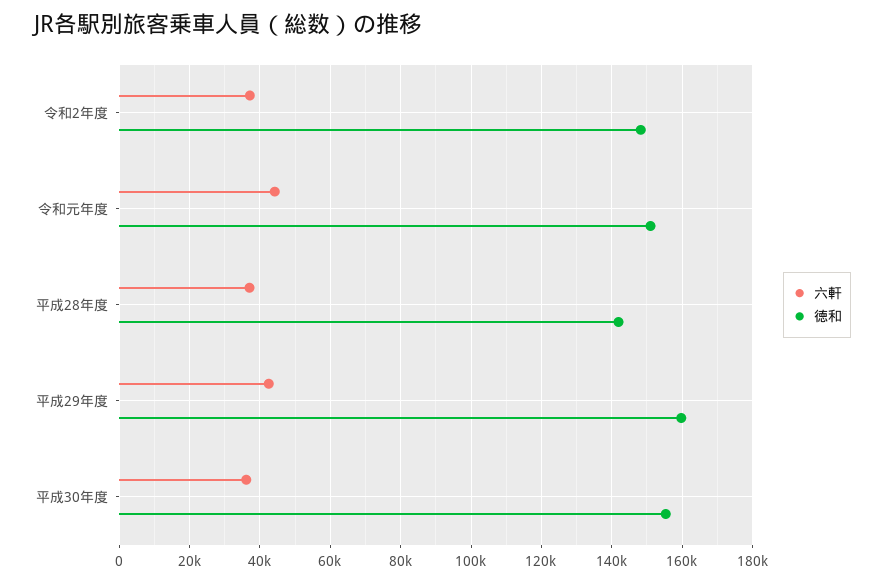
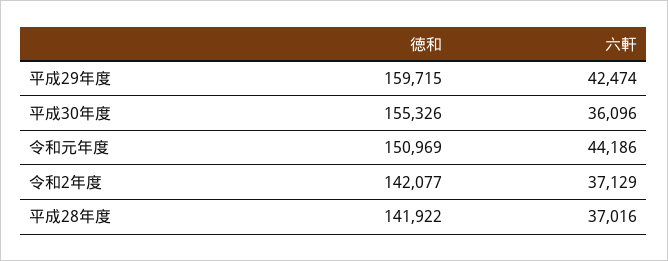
  {
    "六軒": {
      "令和2年度": 37129,
      "令和元年度": 44186,
      "平成28年度": 37016,
      "平成29年度": 42474,
      "平成30年度": 36096
    },
    "徳和": {
-     "令和2年度": 148000,
+     "令和2年度": 142077,
      "令和元年度": 150969,
      "平成28年度": 141922,
      "平成29年度": 159715,
      "平成30年度": 155326
    }
  }

